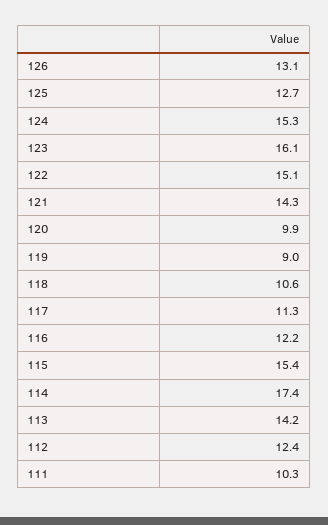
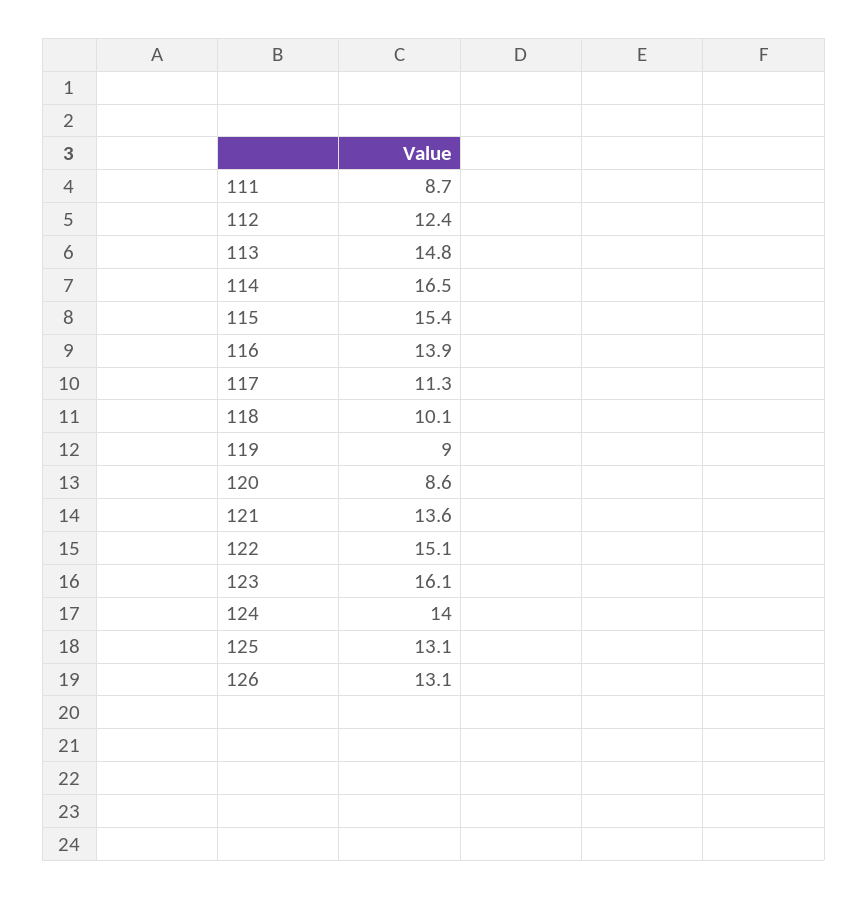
  {
    "126": 13.1,
-   "125": 12.7,
+   "125": 13.1,
-   "124": 15.3,
+   "124": 14,
    "123": 16.1,
    "122": 15.1,
-   "121": 14.3,
+   "121": 13.6,
-   "120": 9.9,
+   "120": 8.6,
    "119": 9,
-   "118": 10.6,
+   "118": 10.1,
    "117": 11.3,
-   "116": 12.2,
+   "116": 13.9,
    "115": 15.4,
-   "114": 17.4,
+   "114": 16.5,
-   "113": 14.2,
+   "113": 14.8,
    "112": 12.4,
-   "111": 10.3
+   "111": 8.7
  }

